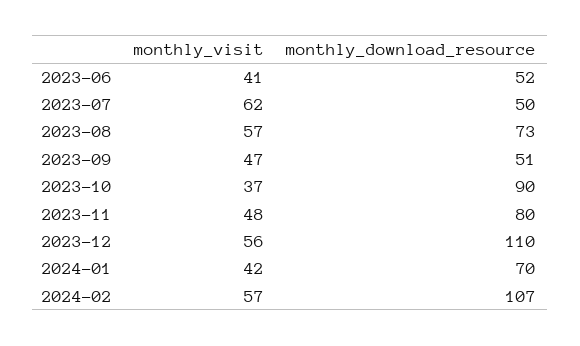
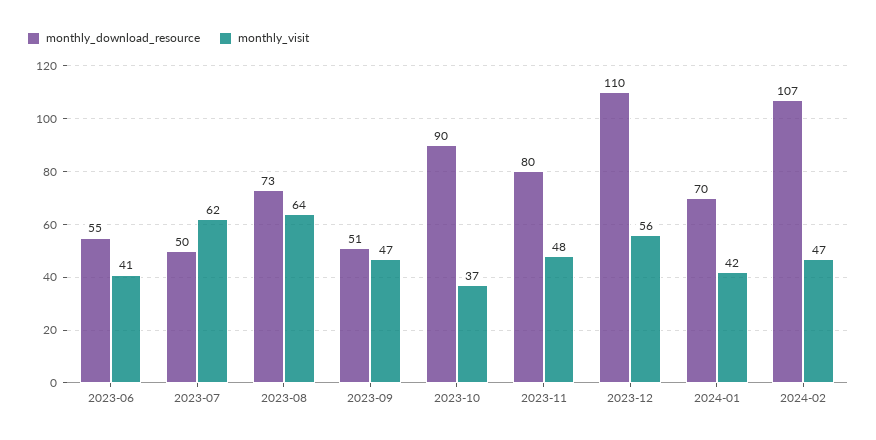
  {
    "monthly_visit": {
      "2023-06": 41,
      "2023-07": 62,
-     "2023-08": 57,
+     "2023-08": 64,
      "2023-09": 47,
      "2023-10": 37,
      "2023-11": 48,
      "2023-12": 56,
      "2024-01": 42,
-     "2024-02": 57
+     "2024-02": 47
    },
    "monthly_download_resource": {
-     "2023-06": 52,
+     "2023-06": 55,
      "2023-07": 50,
      "2023-08": 73,
      "2023-09": 51,
      "2023-10": 90,
      "2023-11": 80,
      "2023-12": 110,
      "2024-01": 70,
      "2024-02": 107
    }
  }

